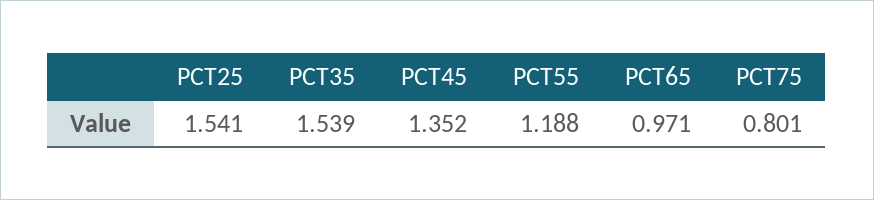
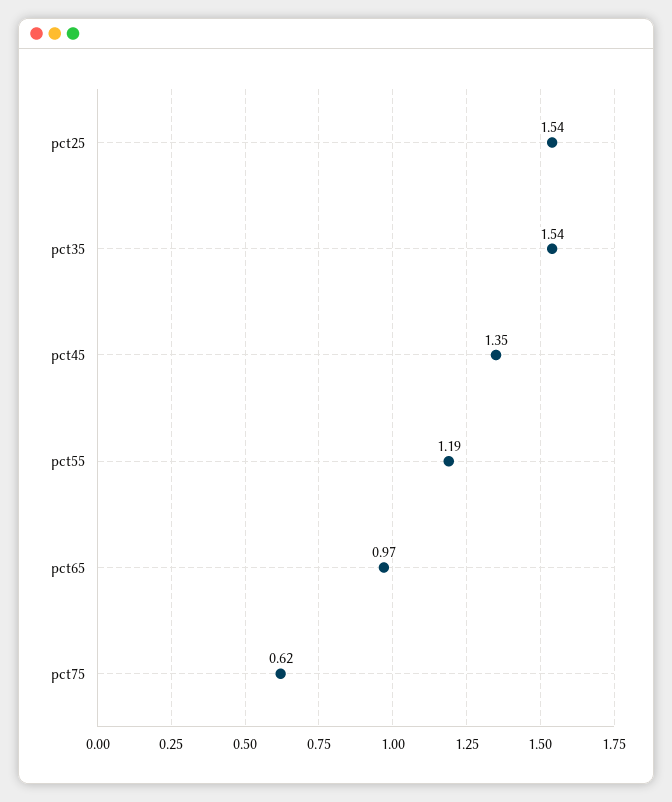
  {
    "PCT25": 1.541,
    "PCT35": 1.539,
    "PCT45": 1.352,
    "PCT55": 1.188,
    "PCT65": 0.971,
-   "PCT75": 0.801
+   "PCT75": 0.62
  }

